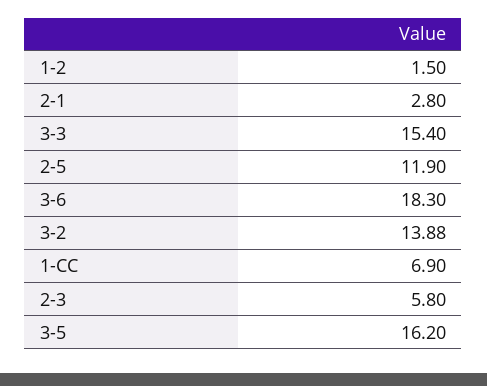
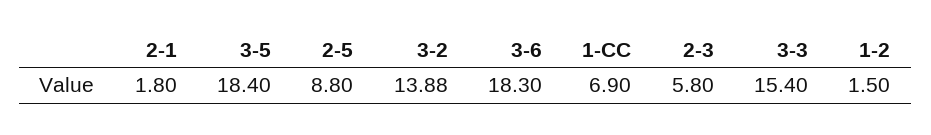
  {
    "1-2": 1.5,
-   "2-1": 2.8,
+   "2-1": 1.8,
    "3-3": 15.4,
-   "2-5": 11.9,
+   "2-5": 8.8,
    "3-6": 18.3,
    "3-2": 13.88,
    "1-CC": 6.9,
    "2-3": 5.8,
-   "3-5": 16.2
+   "3-5": 18.4
  }

